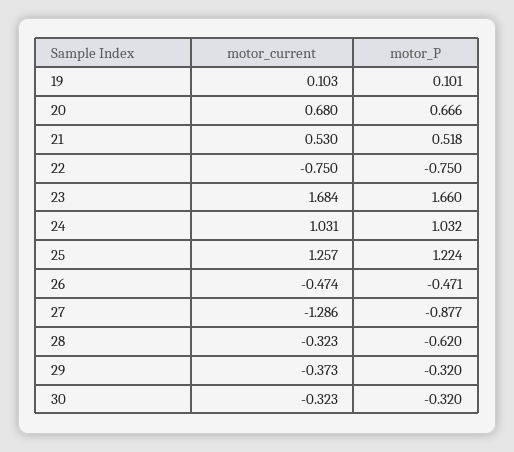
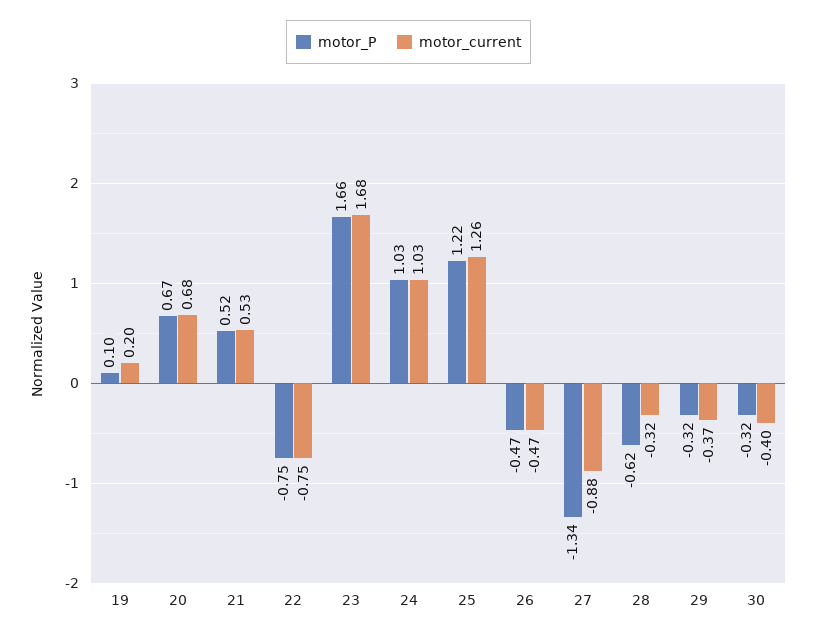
  {
    "motor_current": {
-     "19": 0.103,
+     "19": 0.2,
      "20": 0.68,
      "21": 0.53,
      "22": -0.75,
      "23": 1.684,
      "24": 1.031,
      "25": 1.257,
      "26": -0.474,
-     "27": -1.286,
+     "27": -0.88,
      "28": -0.323,
      "29": -0.373,
-     "30": -0.323
+     "30": -0.4
    },
    "motor_P": {
      "19": 0.101,
      "20": 0.666,
      "21": 0.518,
      "22": -0.75,
      "23": 1.66,
      "24": 1.032,
      "25": 1.224,
      "26": -0.471,
-     "27": -0.877,
+     "27": -1.34,
      "28": -0.62,
      "29": -0.32,
      "30": -0.32
    }
  }

